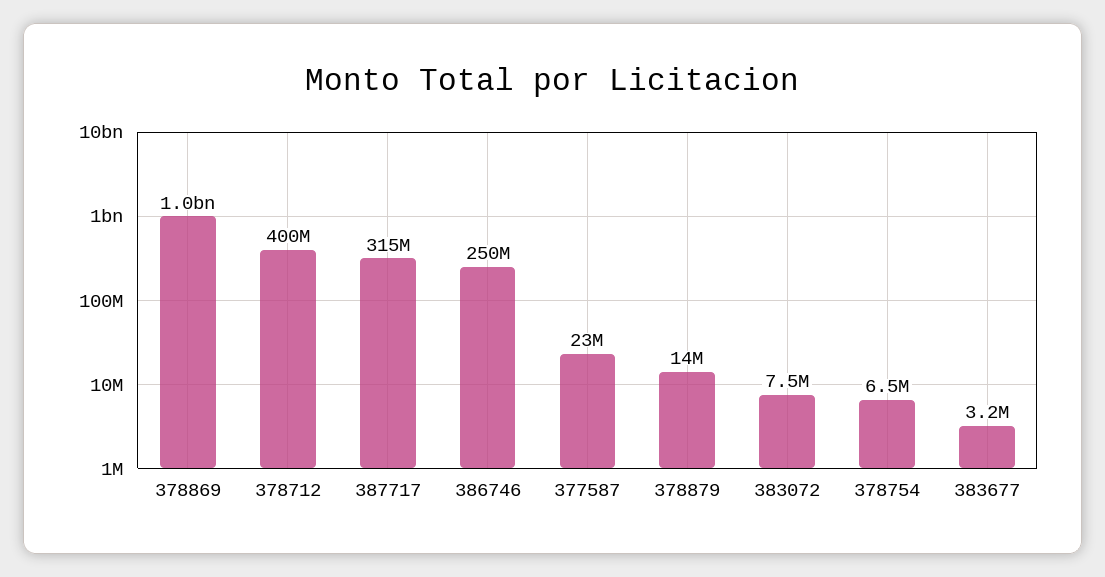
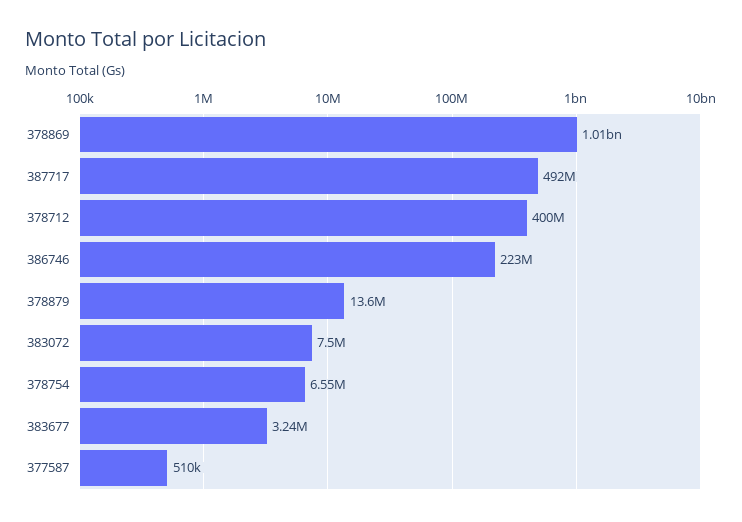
  {
    "378869": 1010000000,
    "378712": 400000000,
-   "387717": 315000000,
+   "387717": 492000000,
-   "386746": 250000000,
+   "386746": 223000000,
-   "377587": 23000000,
+   "377587": 510000,
    "378879": 13600000,
    "383072": 7500000,
    "378754": 6550000,
    "383677": 3240000
  }

